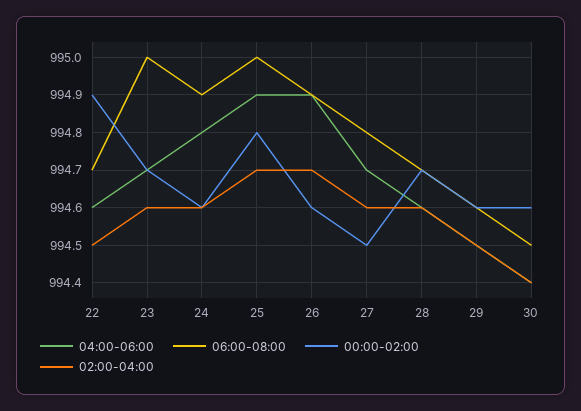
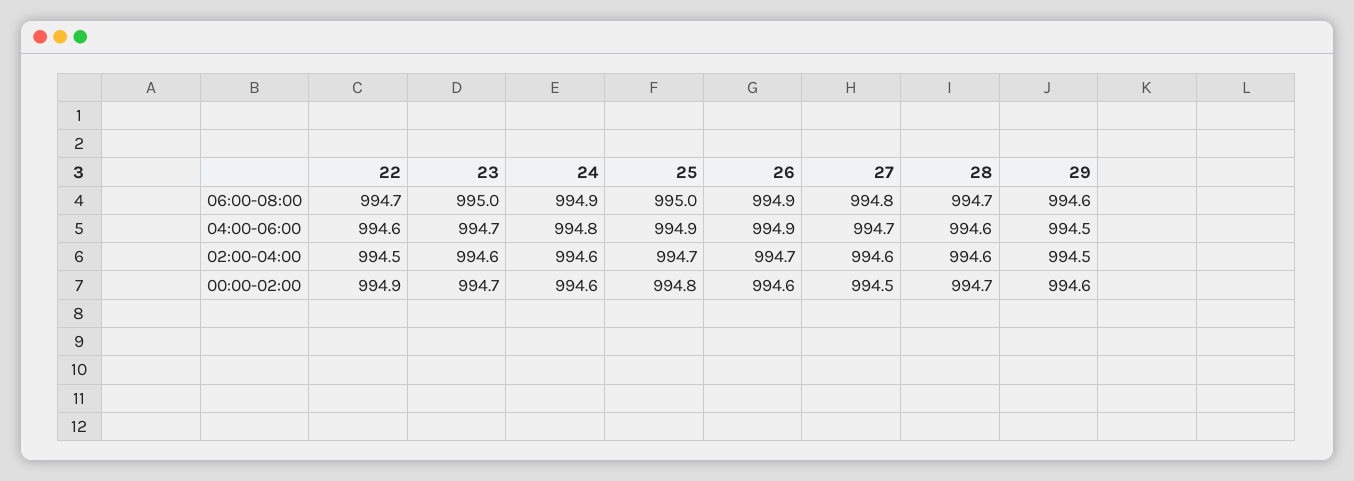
  {
    "04:00-06:00": {
      "22": 994.6,
      "23": 994.7,
      "24": 994.8,
      "25": 994.9,
      "26": 994.9,
      "27": 994.7,
      "28": 994.6,
-     "29": 994.5,
+     "29": 994.5
-     "30": 994.4
    },
    "06:00-08:00": {
      "22": 994.7,
      "23": 995,
      "24": 994.9,
      "25": 995,
      "26": 994.9,
      "27": 994.8,
      "28": 994.7,
-     "29": 994.6,
+     "29": 994.6
-     "30": 994.5
    },
    "00:00-02:00": {
      "22": 994.9,
      "23": 994.7,
      "24": 994.6,
      "25": 994.8,
      "26": 994.6,
      "27": 994.5,
      "28": 994.7,
-     "29": 994.6,
+     "29": 994.6
-     "30": 994.6
    },
    "02:00-04:00": {
      "22": 994.5,
      "23": 994.6,
      "24": 994.6,
      "25": 994.7,
      "26": 994.7,
      "27": 994.6,
      "28": 994.6,
-     "29": 994.5,
+     "29": 994.5
-     "30": 994.4
    }
  }

